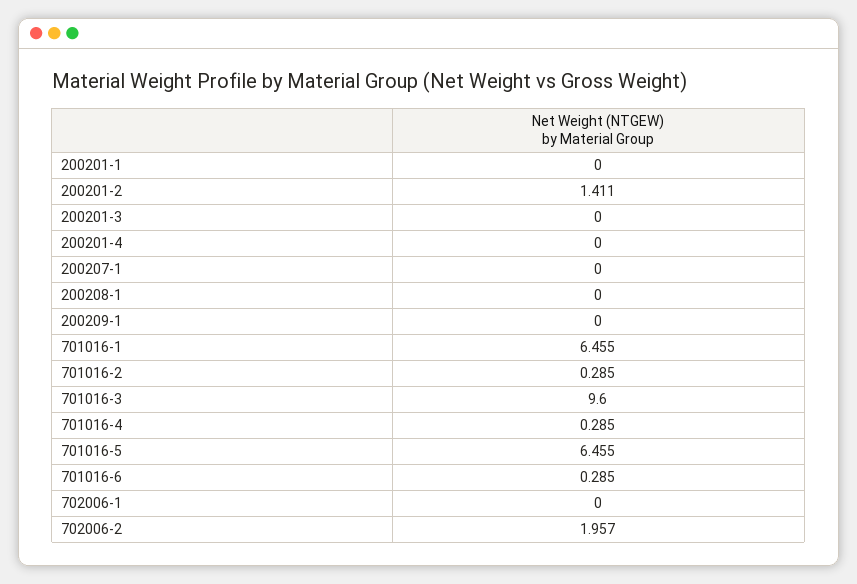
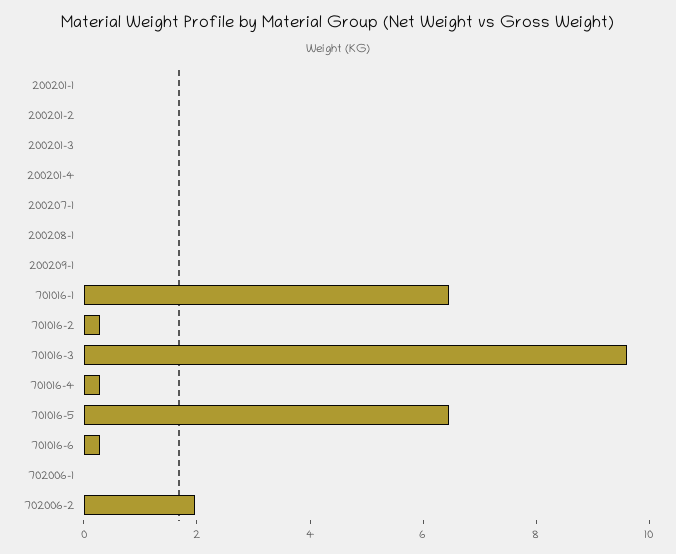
  {
    "200201-1": 0,
-   "200201-2": 1.411,
+   "200201-2": 0,
    "200201-3": 0,
    "200201-4": 0,
    "200207-1": 0,
    "200208-1": 0,
    "200209-1": 0,
    "701016-1": 6.455,
    "701016-2": 0.285,
    "701016-3": 9.6,
    "701016-4": 0.285,
    "701016-5": 6.455,
    "701016-6": 0.285,
    "702006-1": 0,
    "702006-2": 1.957
  }

